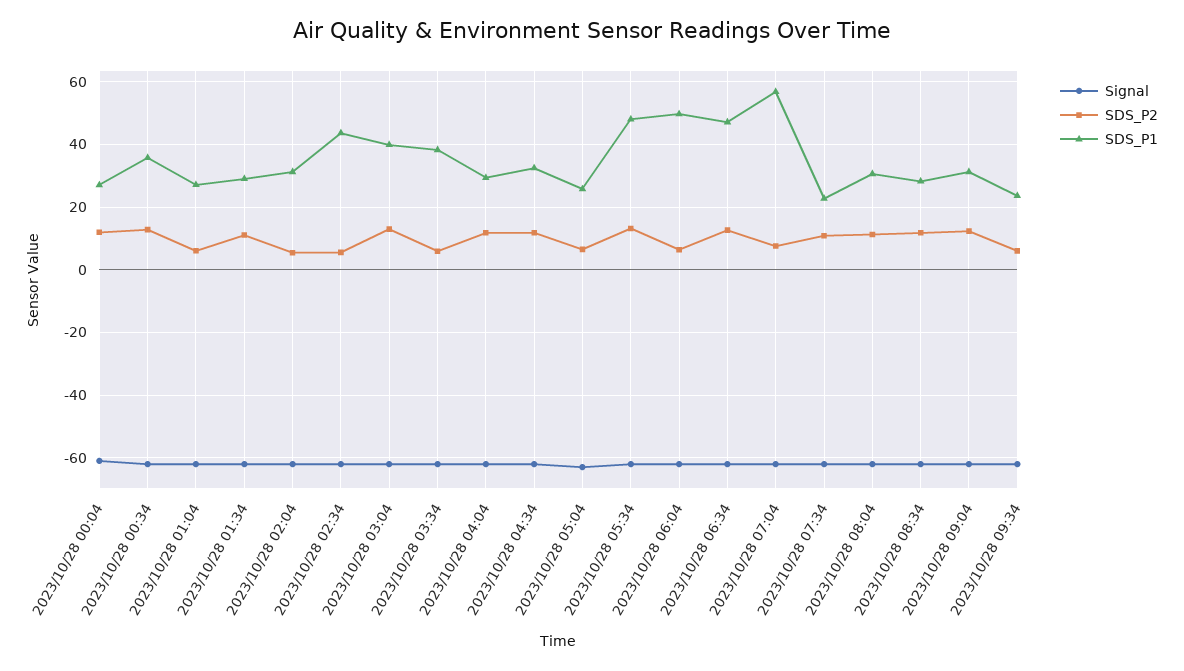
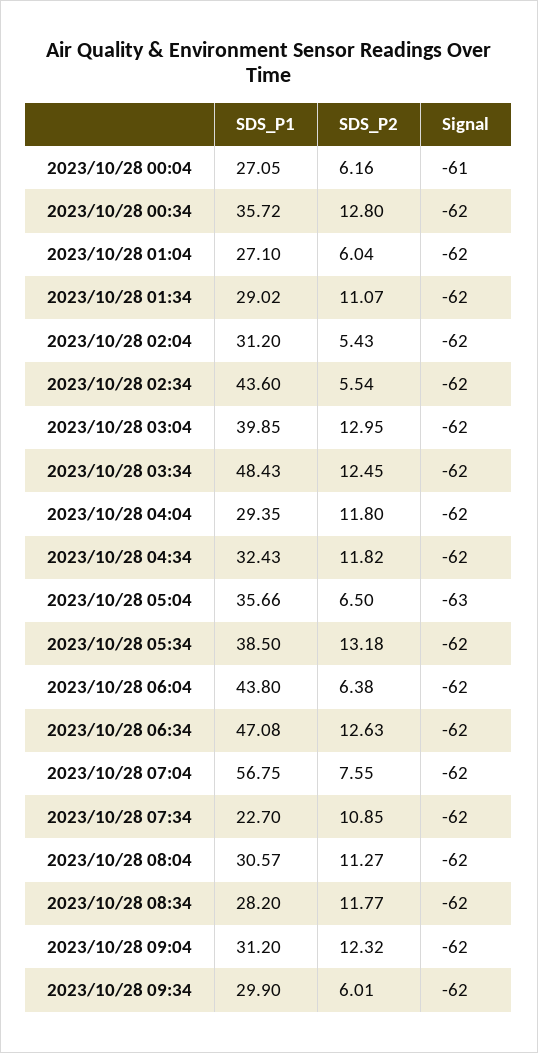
  {
    "Signal": {
      "2023/10/28 00:04": -61,
      "2023/10/28 00:34": -62,
      "2023/10/28 01:04": -62,
      "2023/10/28 01:34": -62,
      "2023/10/28 02:04": -62,
      "2023/10/28 02:34": -62,
      "2023/10/28 03:04": -62,
      "2023/10/28 03:34": -62,
      "2023/10/28 04:04": -62,
      "2023/10/28 04:34": -62,
      "2023/10/28 05:04": -63,
      "2023/10/28 05:34": -62,
      "2023/10/28 06:04": -62,
      "2023/10/28 06:34": -62,
      "2023/10/28 07:04": -62,
      "2023/10/28 07:34": -62,
      "2023/10/28 08:04": -62,
      "2023/10/28 08:34": -62,
      "2023/10/28 09:04": -62,
      "2023/10/28 09:34": -62
    },
    "SDS_P2": {
-     "2023/10/28 00:04": 12,
+     "2023/10/28 00:04": 6.16,
      "2023/10/28 00:34": 12.8,
      "2023/10/28 01:04": 6.04,
      "2023/10/28 01:34": 11.07,
      "2023/10/28 02:04": 5.43,
      "2023/10/28 02:34": 5.54,
      "2023/10/28 03:04": 12.95,
-     "2023/10/28 03:34": 6,
+     "2023/10/28 03:34": 12.45,
      "2023/10/28 04:04": 11.8,
      "2023/10/28 04:34": 11.82,
      "2023/10/28 05:04": 6.5,
      "2023/10/28 05:34": 13.18,
      "2023/10/28 06:04": 6.38,
      "2023/10/28 06:34": 12.63,
      "2023/10/28 07:04": 7.55,
      "2023/10/28 07:34": 10.85,
      "2023/10/28 08:04": 11.27,
      "2023/10/28 08:34": 11.77,
      "2023/10/28 09:04": 12.32,
      "2023/10/28 09:34": 6.01
    },
    "SDS_P1": {
      "2023/10/28 00:04": 27.05,
      "2023/10/28 00:34": 35.72,
      "2023/10/28 01:04": 27.1,
      "2023/10/28 01:34": 29.02,
      "2023/10/28 02:04": 31.2,
      "2023/10/28 02:34": 43.6,
      "2023/10/28 03:04": 39.85,
-     "2023/10/28 03:34": 38,
+     "2023/10/28 03:34": 48.43,
      "2023/10/28 04:04": 29.35,
      "2023/10/28 04:34": 32.43,
-     "2023/10/28 05:04": 26,
+     "2023/10/28 05:04": 35.66,
-     "2023/10/28 05:34": 48,
+     "2023/10/28 05:34": 38.5,
-     "2023/10/28 06:04": 50,
+     "2023/10/28 06:04": 43.8,
      "2023/10/28 06:34": 47.08,
      "2023/10/28 07:04": 56.75,
      "2023/10/28 07:34": 22.7,
      "2023/10/28 08:04": 30.57,
      "2023/10/28 08:34": 28.2,
      "2023/10/28 09:04": 31.2,
-     "2023/10/28 09:34": 24
+     "2023/10/28 09:34": 29.9
    }
  }

